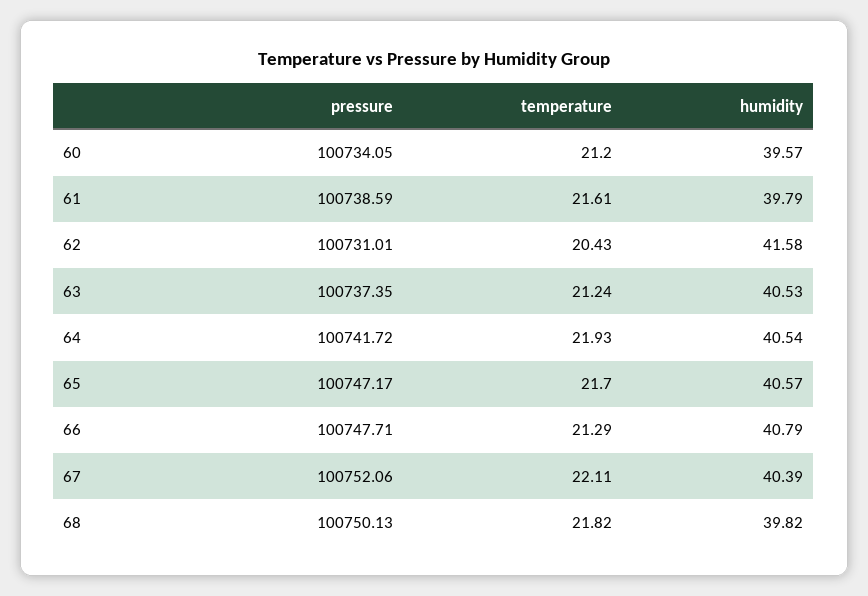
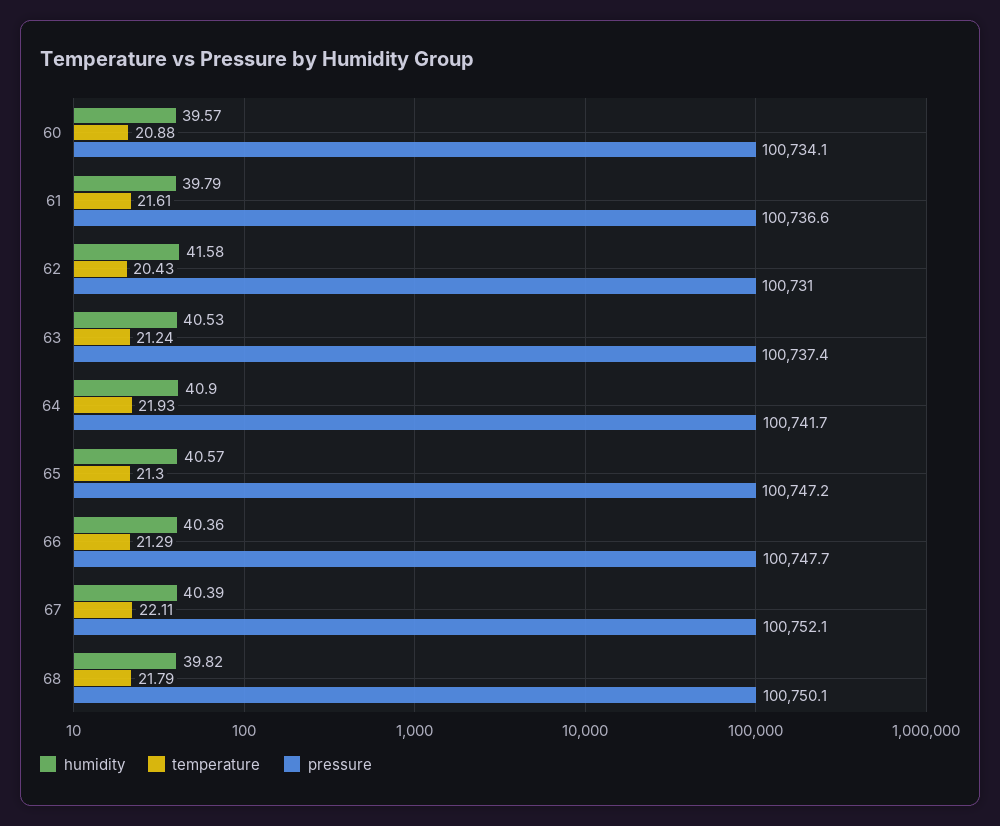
  {
    "pressure": {
      "60": 100734.05,
-     "61": 100738.59,
+     "61": 100736.6,
      "62": 100731.01,
      "63": 100737.35,
      "64": 100741.72,
      "65": 100747.17,
      "66": 100747.71,
      "67": 100752.06,
      "68": 100750.13
    },
    "temperature": {
-     "60": 21.2,
+     "60": 20.88,
      "61": 21.61,
      "62": 20.43,
      "63": 21.24,
      "64": 21.93,
-     "65": 21.7,
+     "65": 21.3,
      "66": 21.29,
      "67": 22.11,
-     "68": 21.82
+     "68": 21.79
    },
    "humidity": {
      "60": 39.57,
      "61": 39.79,
      "62": 41.58,
      "63": 40.53,
-     "64": 40.54,
+     "64": 40.9,
      "65": 40.57,
-     "66": 40.79,
+     "66": 40.36,
      "67": 40.39,
      "68": 39.82
    }
  }

